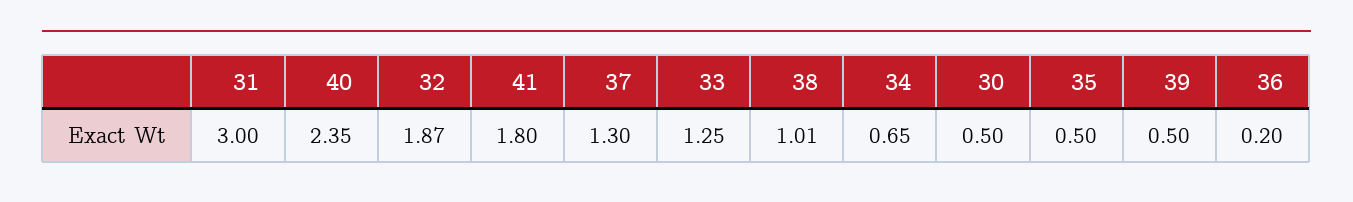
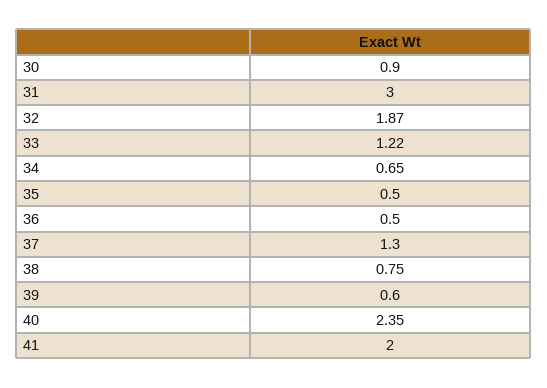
  {
    "31": 3,
    "40": 2.35,
    "32": 1.87,
-   "41": 1.8,
+   "41": 2,
    "37": 1.3,
-   "33": 1.25,
+   "33": 1.22,
-   "38": 1.01,
+   "38": 0.75,
    "34": 0.65,
-   "30": 0.5,
+   "30": 0.9,
    "35": 0.5,
-   "39": 0.5,
+   "39": 0.6,
-   "36": 0.2
+   "36": 0.5
  }

